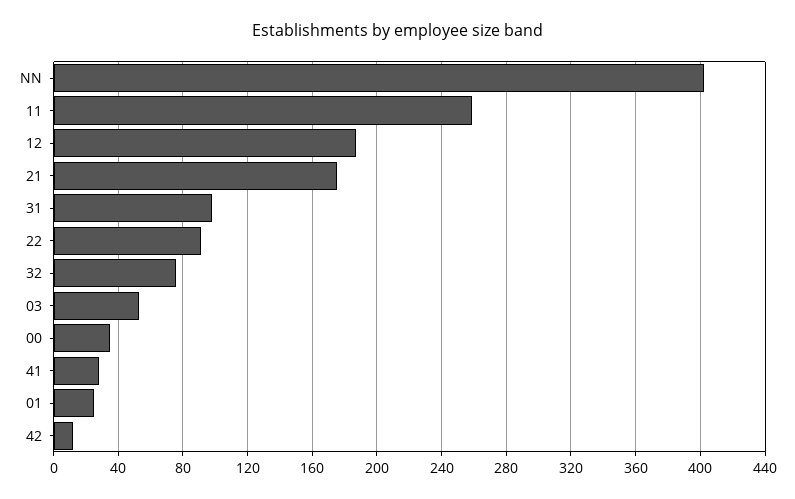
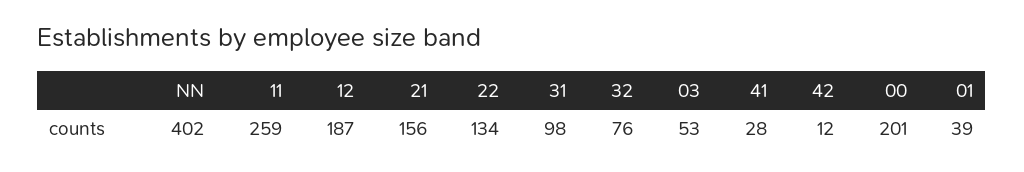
  {
    "NN": 402,
    "11": 259,
    "12": 187,
-   "21": 175,
+   "21": 156,
    "31": 98,
-   "22": 90,
+   "22": 134,
    "32": 76,
    "03": 53,
-   "00": 35,
+   "00": 201,
    "41": 28,
-   "01": 25,
+   "01": 39,
    "42": 12
  }

